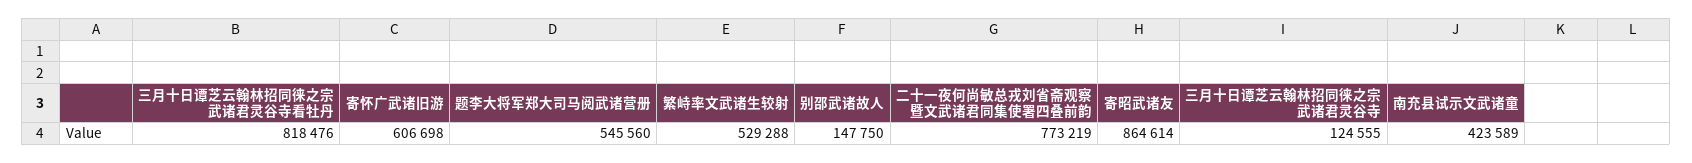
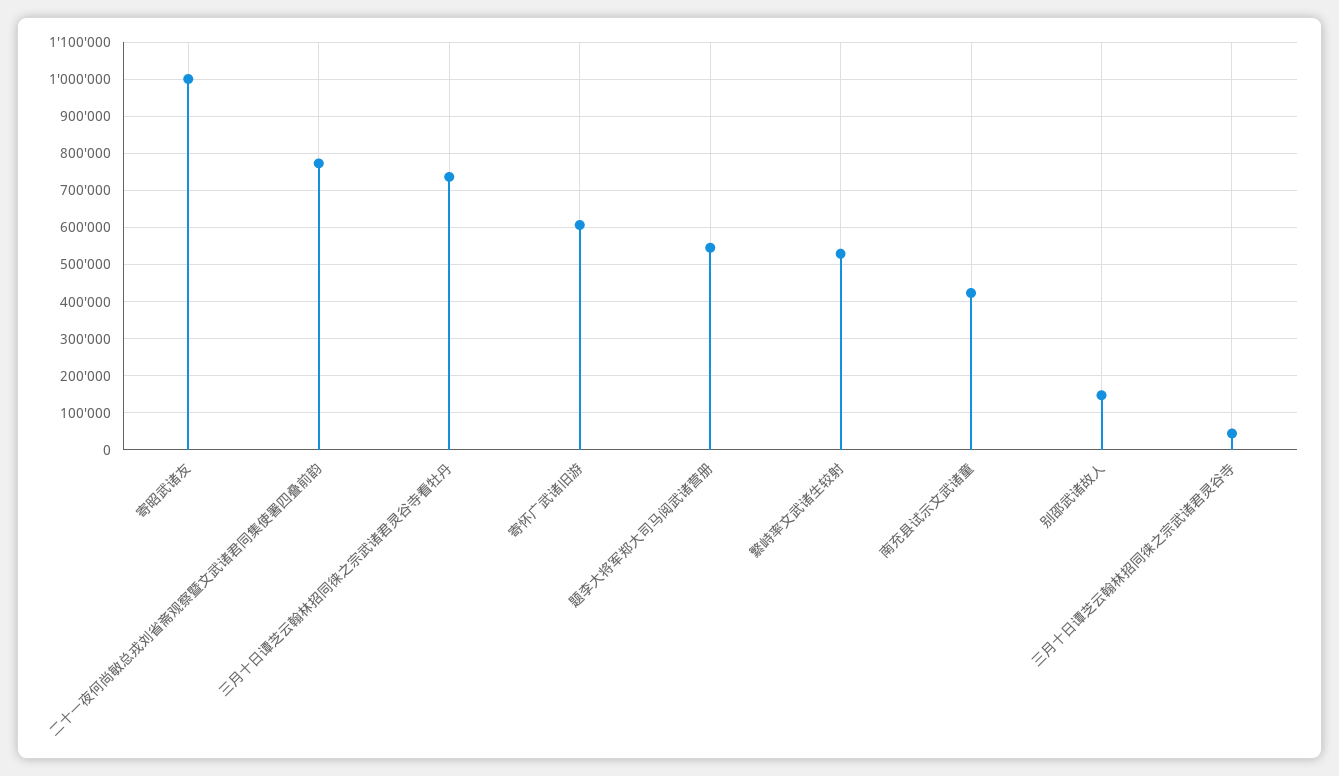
  {
-   "三月十日谭芝云翰林招同徕之宗武诸君灵谷寺看牡丹": 818476,
+   "三月十日谭芝云翰林招同徕之宗武诸君灵谷寺看牡丹": 740000,
    "寄怀广武诸旧游": 606698,
    "题李大将军郑大司马阅武诸营册": 545560,
    "繁峙率文武诸生较射": 529288,
    "别邵武诸故人": 147750,
    "二十一夜何尚敏总戎刘省斋观察暨文武诸君同集使署四叠前韵": 773219,
-   "寄昭武诸友": 864614,
+   "寄昭武诸友": 1000000,
-   "三月十日谭芝云翰林招同徕之宗武诸君灵谷寺": 124555,
+   "三月十日谭芝云翰林招同徕之宗武诸君灵谷寺": 40000,
    "南充县试示文武诸童": 423589
  }

